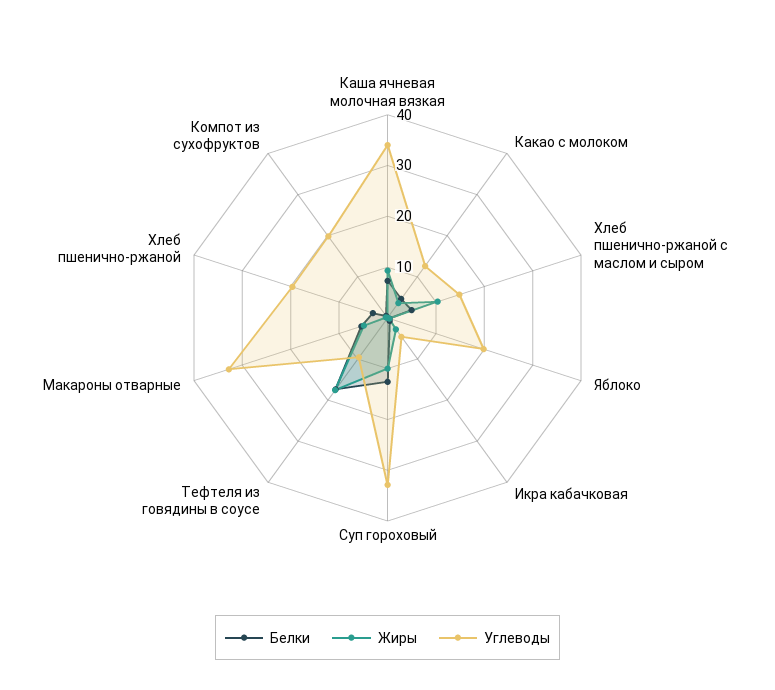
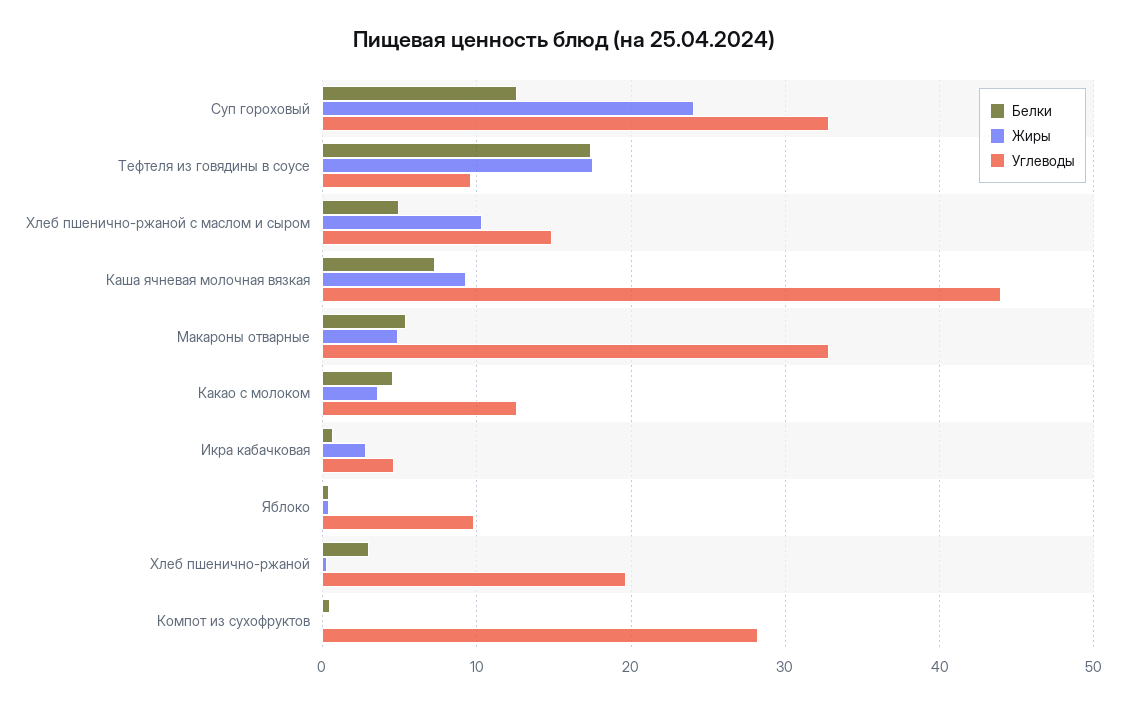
  {
    "Белки": {
      "Каша ячневая молочная вязкая": 7,
      "Какао с молоком": 5,
      "Хлеб пшенично-ржаной с маслом и сыром": 5,
      "Яблоко": 0,
      "Икра кабачковая": 1,
      "Суп гороховый": 13,
      "Тефтеля из говядины в соусе": 17,
      "Макароны отварные": 5,
      "Хлеб пшенично-ржаной": 3,
      "Компот из сухофруктов": 1
    },
    "Жиры": {
      "Каша ячневая молочная вязкая": 9,
      "Какао с молоком": 4,
      "Хлеб пшенично-ржаной с маслом и сыром": 10,
      "Яблоко": 0,
      "Икра кабачковая": 3,
-     "Суп гороховый": 10,
+     "Суп гороховый": 24,
      "Тефтеля из говядины в соусе": 18,
      "Макароны отварные": 5,
      "Хлеб пшенично-ржаной": 0,
      "Компот из сухофруктов": 0
    },
    "Углеводы": {
-     "Каша ячневая молочная вязкая": 34,
+     "Каша ячневая молочная вязкая": 44,
      "Какао с молоком": 13,
      "Хлеб пшенично-ржаной с маслом и сыром": 15,
-     "Яблоко": 20,
+     "Яблоко": 10,
      "Икра кабачковая": 5,
      "Суп гороховый": 33,
      "Тефтеля из говядины в соусе": 10,
      "Макароны отварные": 33,
      "Хлеб пшенично-ржаной": 20,
-     "Компот из сухофруктов": 20
+     "Компот из сухофруктов": 28
    }
  }

